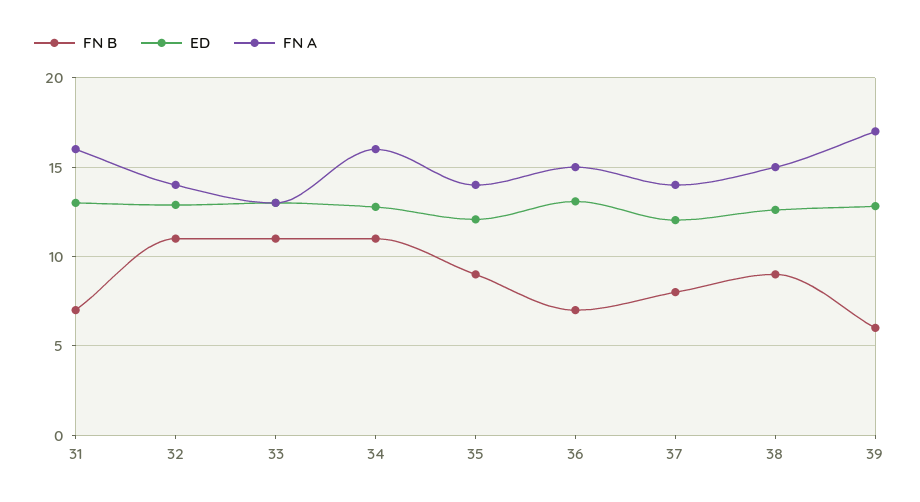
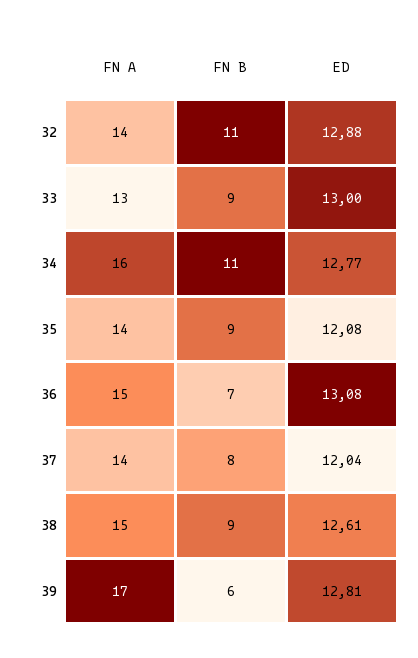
  {
    "FN B": {
-     "31": 7,
      "32": 11,
-     "33": 11,
+     "33": 9,
      "34": 11,
      "35": 9,
      "36": 7,
      "37": 8,
      "38": 9,
      "39": 6
    },
    "ED": {
-     "31": 13,
      "32": 12.88,
      "33": 13,
      "34": 12.77,
      "35": 12.08,
      "36": 13.08,
      "37": 12.04,
      "38": 12.61,
      "39": 12.81
    },
    "FN A": {
-     "31": 16,
      "32": 14,
      "33": 13,
      "34": 16,
      "35": 14,
      "36": 15,
      "37": 14,
      "38": 15,
      "39": 17
    }
  }

